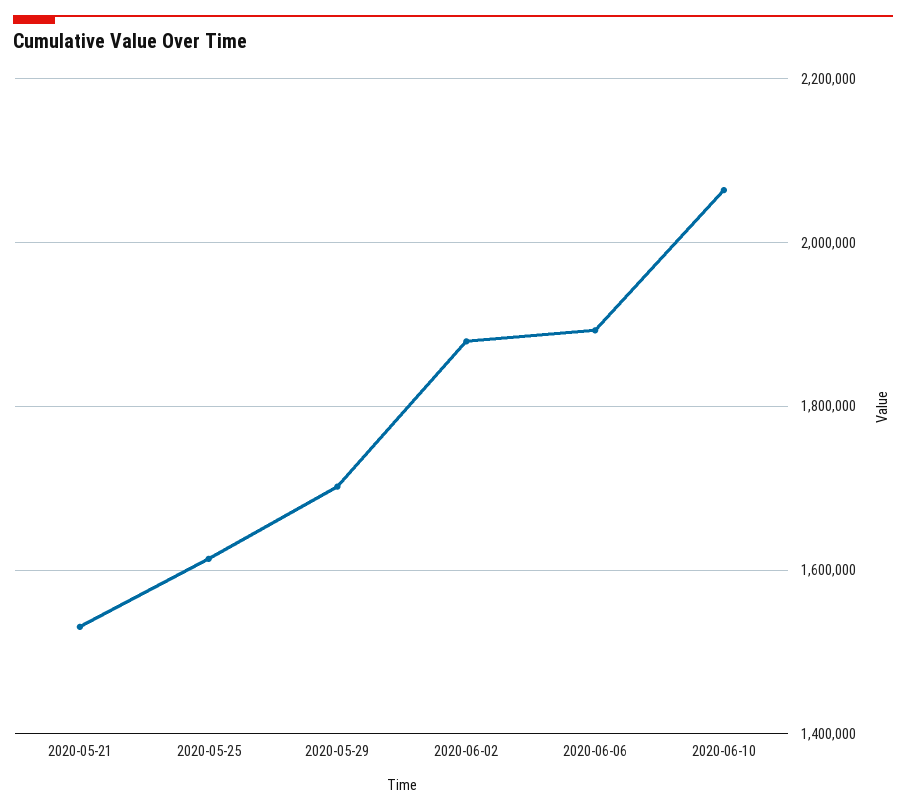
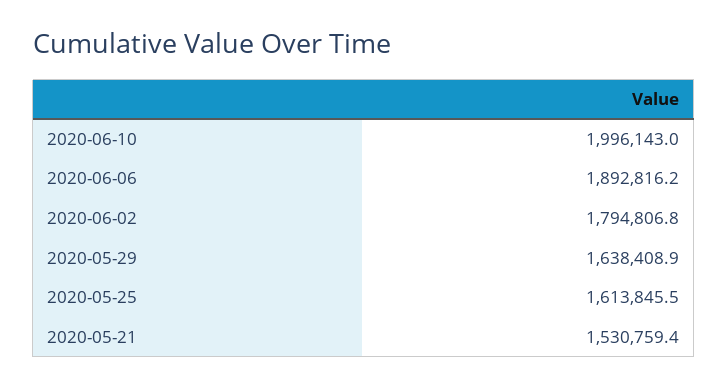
  {
    "2020-05-21": 1530759.4,
    "2020-05-25": 1613845.5,
-   "2020-05-29": 1700000,
+   "2020-05-29": 1638408.9,
-   "2020-06-02": 1880000,
+   "2020-06-02": 1794806.8,
    "2020-06-06": 1892816.2,
-   "2020-06-10": 2060000
+   "2020-06-10": 1996143
  }

